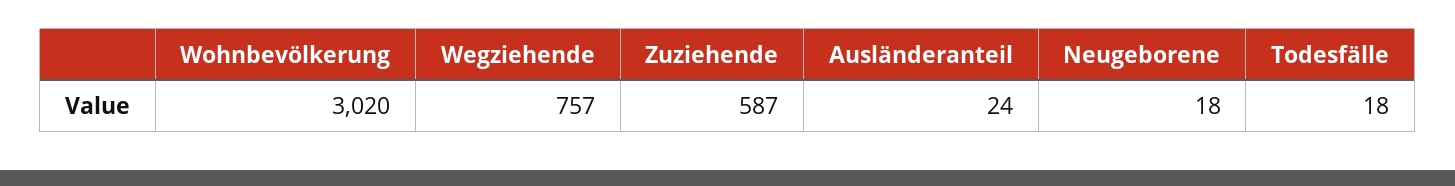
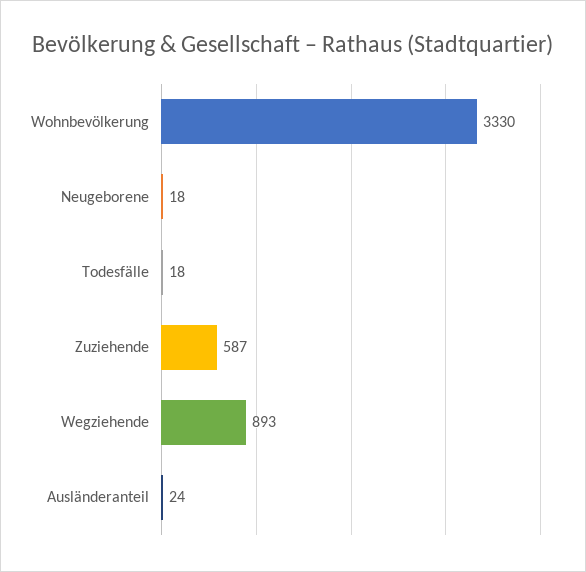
  {
-   "Wohnbevölkerung": 3020,
+   "Wohnbevölkerung": 3330,
-   "Wegziehende": 757,
+   "Wegziehende": 893,
    "Zuziehende": 587,
    "Ausländeranteil": 24,
    "Neugeborene": 18,
    "Todesfälle": 18
  }

